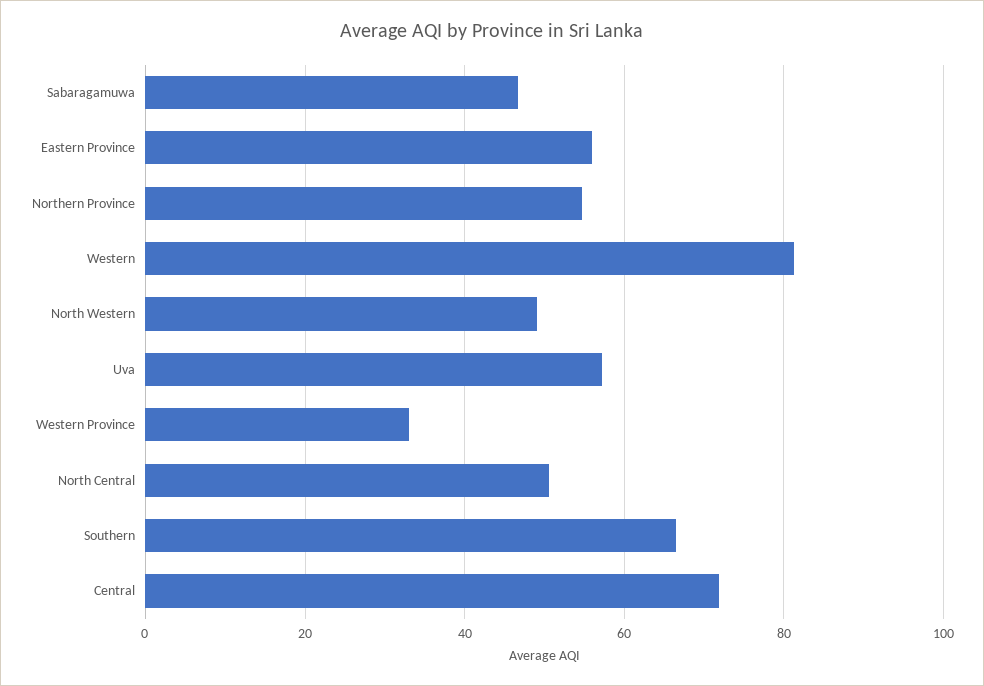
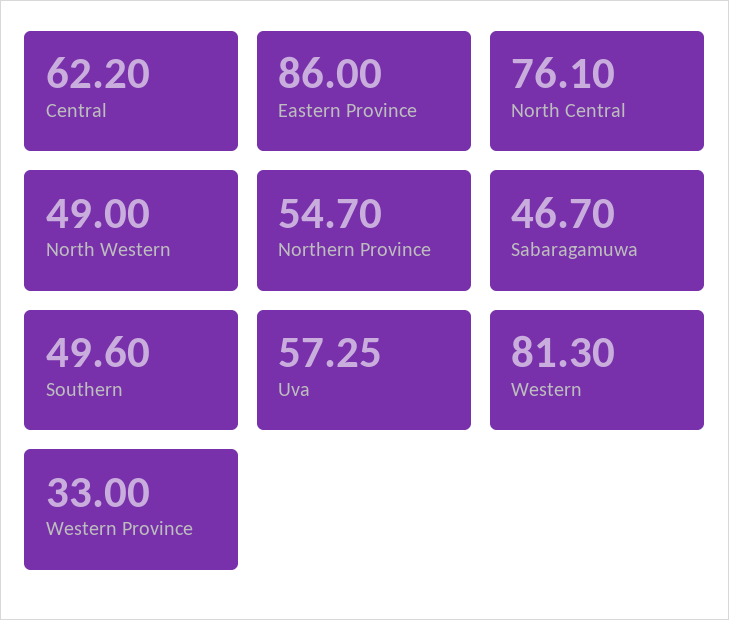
  {
    "Sabaragamuwa": 46.7,
-   "Eastern Province": 56,
+   "Eastern Province": 86,
    "Northern Province": 54.7,
    "Western": 81.3,
    "North Western": 49,
    "Uva": 57.25,
    "Western Province": 33,
-   "North Central": 50,
+   "North Central": 76.1,
-   "Southern": 66,
+   "Southern": 49.6,
-   "Central": 72
+   "Central": 62.2
  }

